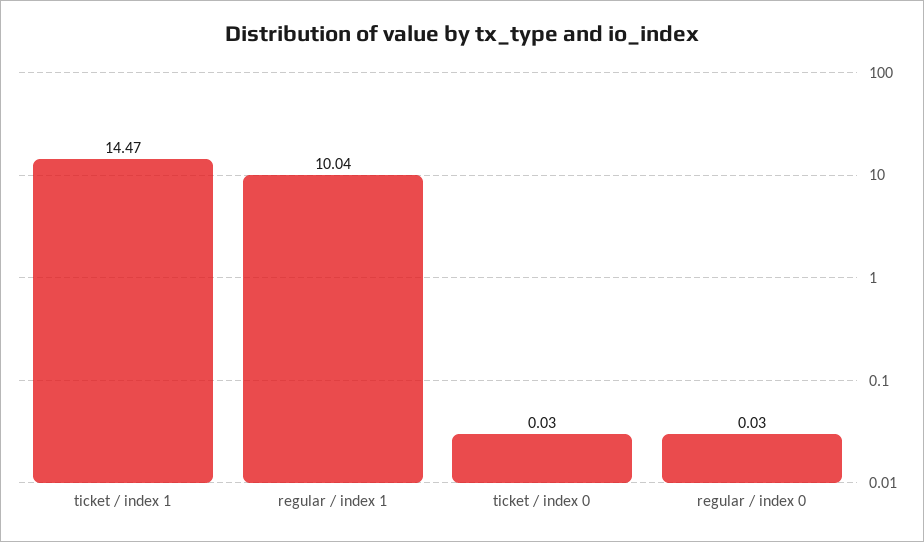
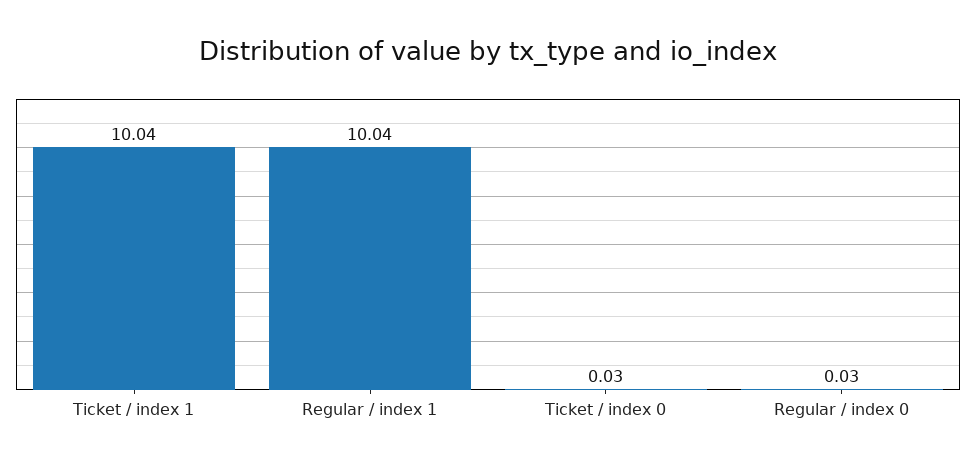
  {
-   "ticket / index 1": 14.47,
+   "ticket / index 1": 10.04,
    "regular / index 1": 10.04,
    "ticket / index 0": 0.03,
    "regular / index 0": 0.03
  }

